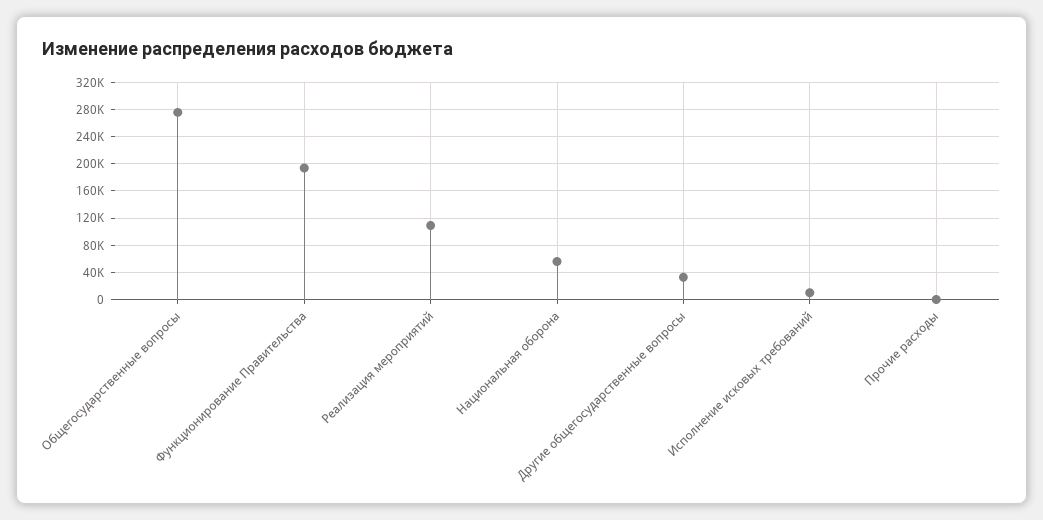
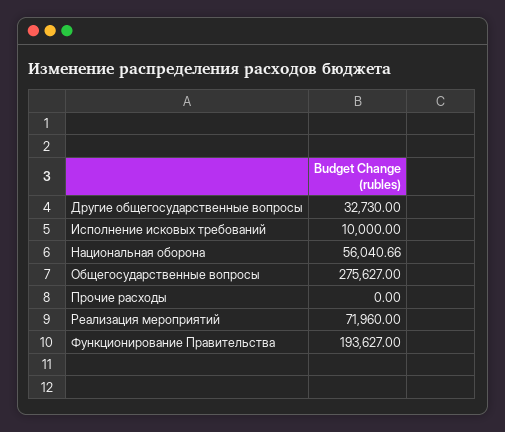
  {
    "Общегосударственные вопросы": 275627,
    "Функционирование Правительства": 193627,
-   "Реализация мероприятий": 110000,
+   "Реализация мероприятий": 71960,
    "Национальная оборона": 56040.66,
    "Другие общегосударственные вопросы": 32730,
    "Исполнение исковых требований": 10000,
    "Прочие расходы": 0
  }

